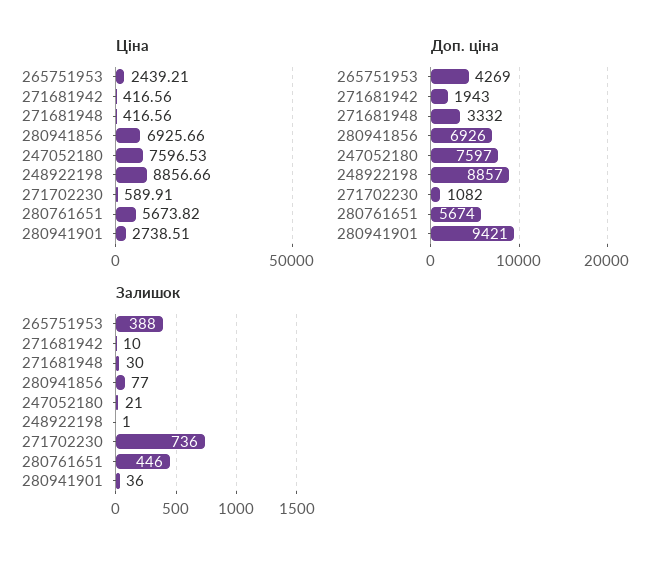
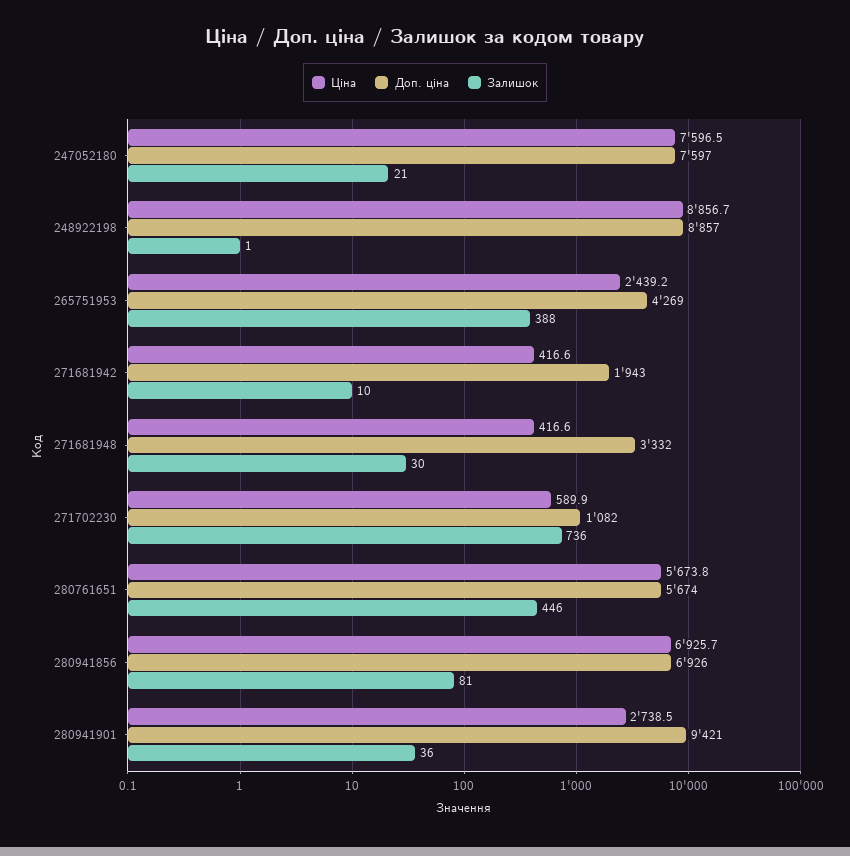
  {
    "Ціна": {
      "265751953": 2439.21,
      "271681942": 416.56,
      "271681948": 416.56,
      "280941856": 6925.66,
      "247052180": 7596.53,
      "248922198": 8856.66,
      "271702230": 589.91,
      "280761651": 5673.82,
      "280941901": 2738.51
    },
    "Доп. ціна": {
      "265751953": 4269,
      "271681942": 1943,
      "271681948": 3332,
      "280941856": 6926,
      "247052180": 7597,
      "248922198": 8857,
      "271702230": 1082,
      "280761651": 5674,
      "280941901": 9421
    },
    "Залишок": {
      "265751953": 388,
      "271681942": 10,
      "271681948": 30,
-     "280941856": 77,
+     "280941856": 81,
      "247052180": 21,
      "248922198": 1,
      "271702230": 736,
      "280761651": 446,
      "280941901": 36
    }
  }

